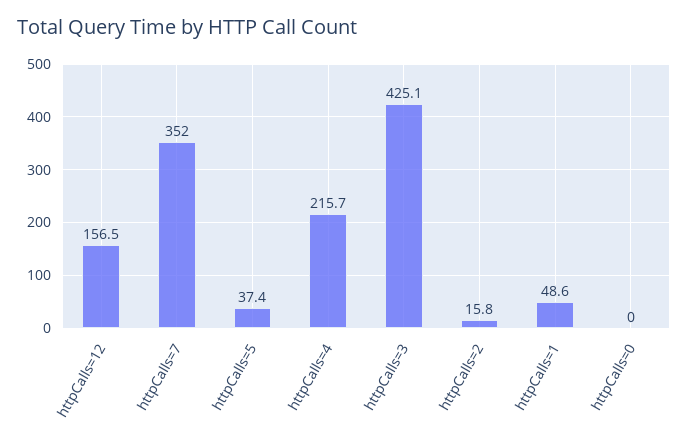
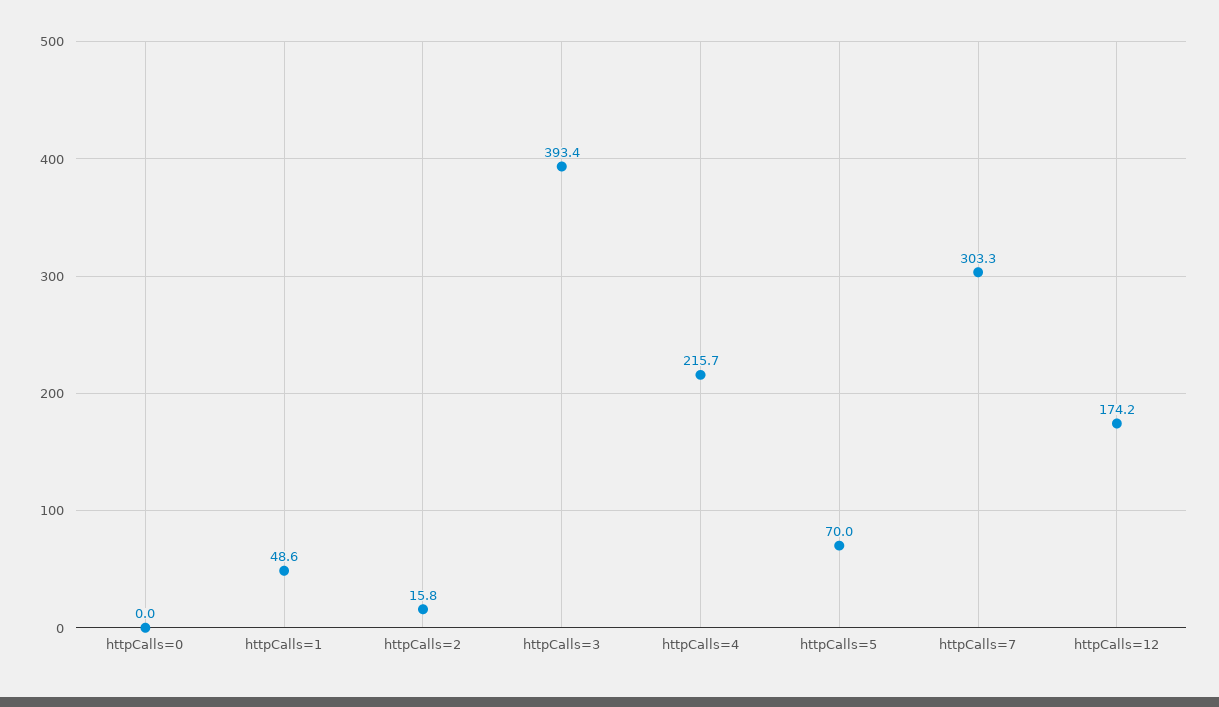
  {
-   "httpCalls=12": 156.5,
+   "httpCalls=12": 174.2,
-   "httpCalls=7": 352,
+   "httpCalls=7": 303.3,
-   "httpCalls=5": 37.4,
+   "httpCalls=5": 70,
    "httpCalls=4": 215.7,
-   "httpCalls=3": 425.1,
+   "httpCalls=3": 393.4,
    "httpCalls=2": 15.8,
    "httpCalls=1": 48.6,
    "httpCalls=0": 0
  }

